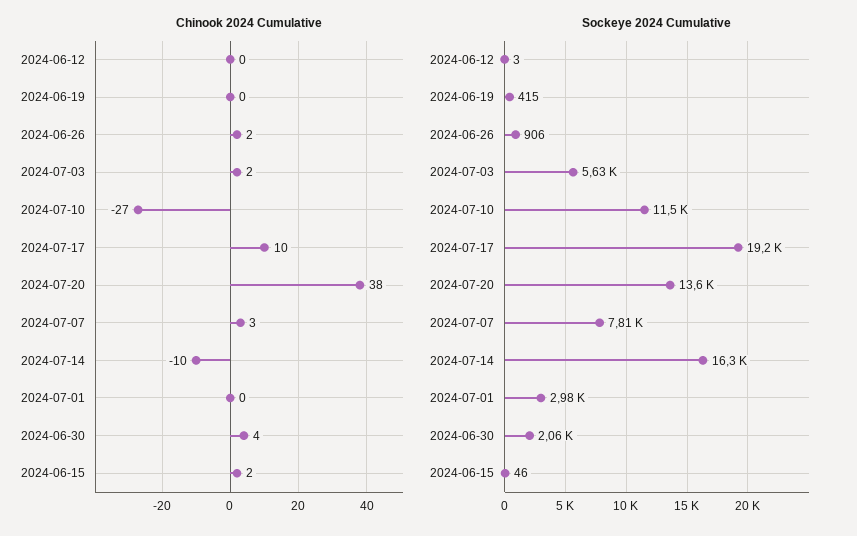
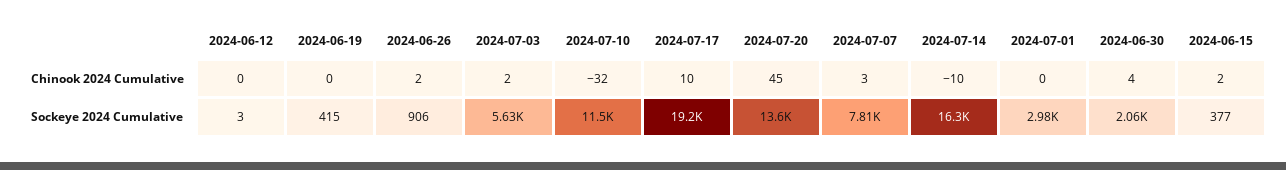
  {
    "Chinook 2024 Cumulative": {
      "2024-06-12": 0,
      "2024-06-19": 0,
      "2024-06-26": 2,
      "2024-07-03": 2,
-     "2024-07-10": -27,
+     "2024-07-10": -32,
      "2024-07-17": 10,
-     "2024-07-20": 38,
+     "2024-07-20": 45,
      "2024-07-07": 3,
      "2024-07-14": -10,
      "2024-07-01": 0,
      "2024-06-30": 4,
      "2024-06-15": 2
    },
    "Sockeye 2024 Cumulative": {
      "2024-06-12": 3,
      "2024-06-19": 415,
      "2024-06-26": 906,
      "2024-07-03": 5630,
      "2024-07-10": 11500,
      "2024-07-17": 19200,
      "2024-07-20": 13600,
      "2024-07-07": 7810,
      "2024-07-14": 16300,
      "2024-07-01": 2980,
      "2024-06-30": 2060,
-     "2024-06-15": 46
+     "2024-06-15": 377
    }
  }

